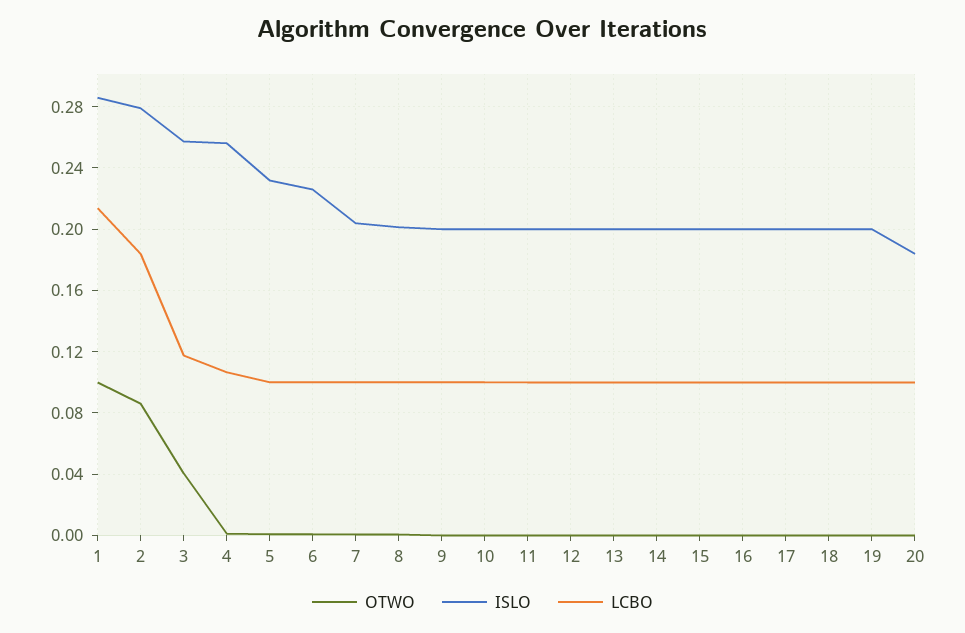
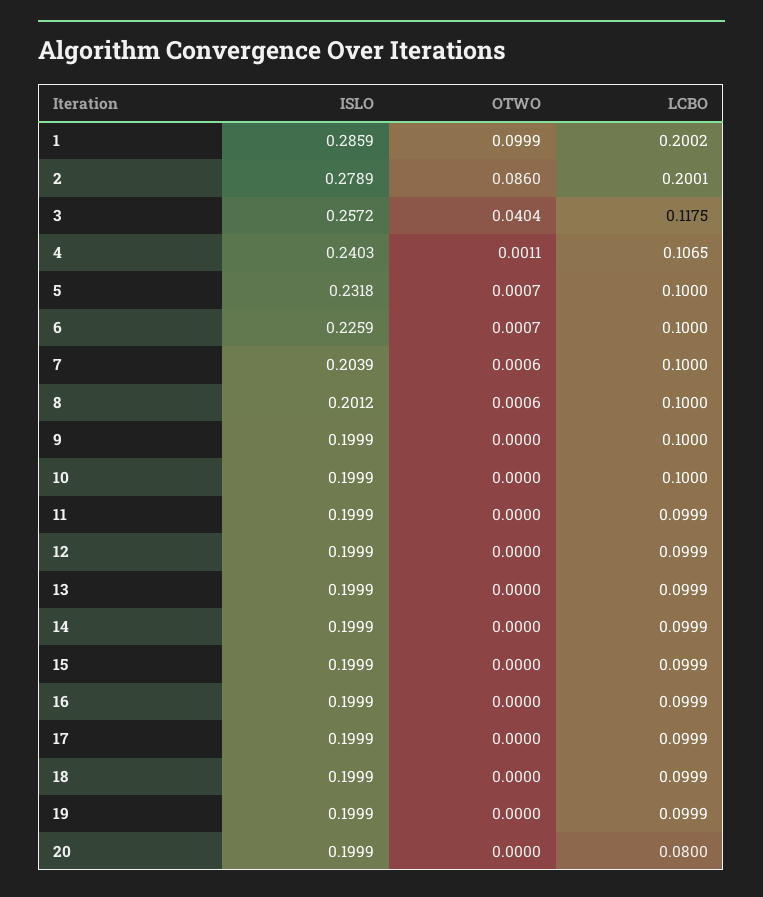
  {
    "OTWO": {
      "1": 0.0999,
      "2": 0.086,
      "3": 0.0404,
      "4": 0.0011,
      "5": 0.0007,
      "6": 0.0007,
      "7": 0.0006,
      "8": 0.0006,
      "9": 0,
      "10": 0,
      "11": 0,
      "12": 0,
      "13": 0,
      "14": 0,
      "15": 0,
      "16": 0,
      "17": 0,
      "18": 0,
      "19": 0,
      "20": 0
    },
    "ISLO": {
      "1": 0.2859,
      "2": 0.2789,
      "3": 0.2572,
-     "4": 0.255,
+     "4": 0.2403,
      "5": 0.2318,
      "6": 0.2259,
      "7": 0.2039,
      "8": 0.2012,
      "9": 0.1999,
      "10": 0.1999,
      "11": 0.1999,
      "12": 0.1999,
      "13": 0.1999,
      "14": 0.1999,
      "15": 0.1999,
      "16": 0.1999,
      "17": 0.1999,
      "18": 0.1999,
      "19": 0.1999,
-     "20": 0.185
+     "20": 0.1999
    },
    "LCBO": {
-     "1": 0.215,
+     "1": 0.2002,
-     "2": 0.185,
+     "2": 0.2001,
      "3": 0.1175,
      "4": 0.1065,
      "5": 0.1,
      "6": 0.1,
      "7": 0.1,
      "8": 0.1,
      "9": 0.1,
      "10": 0.1,
      "11": 0.0999,
      "12": 0.0999,
      "13": 0.0999,
      "14": 0.0999,
      "15": 0.0999,
      "16": 0.0999,
      "17": 0.0999,
      "18": 0.0999,
      "19": 0.0999,
-     "20": 0.1
+     "20": 0.08
    }
  }

